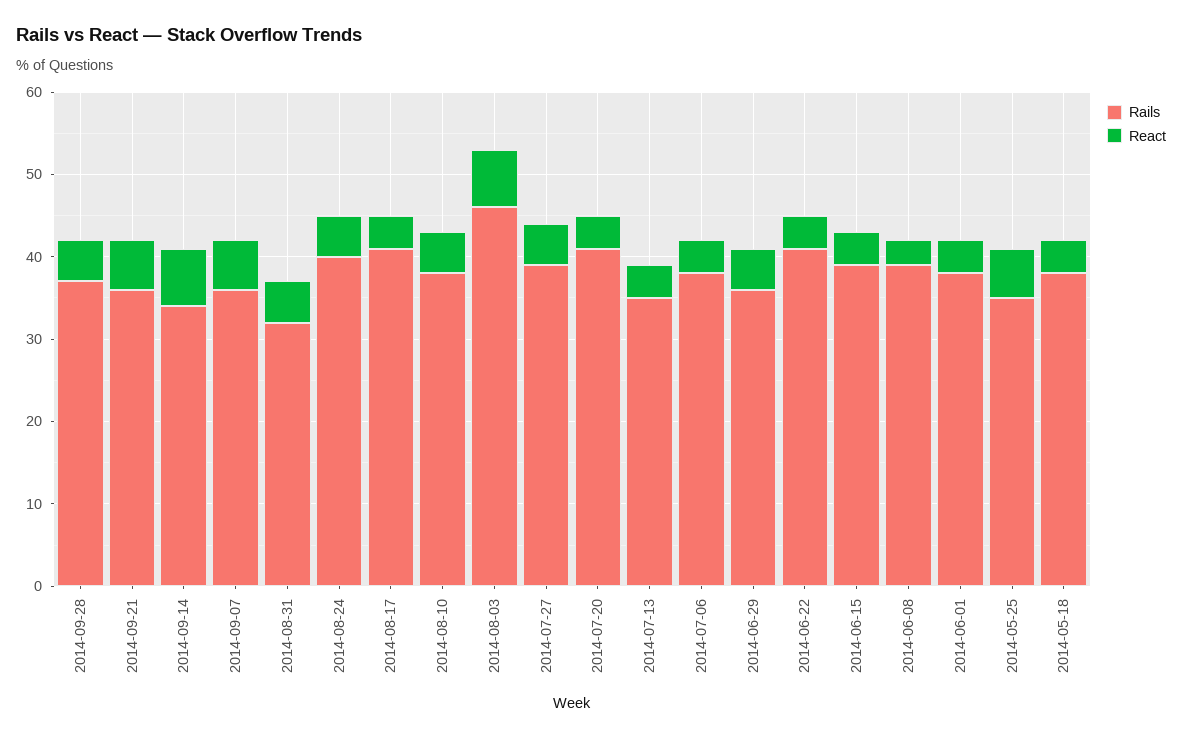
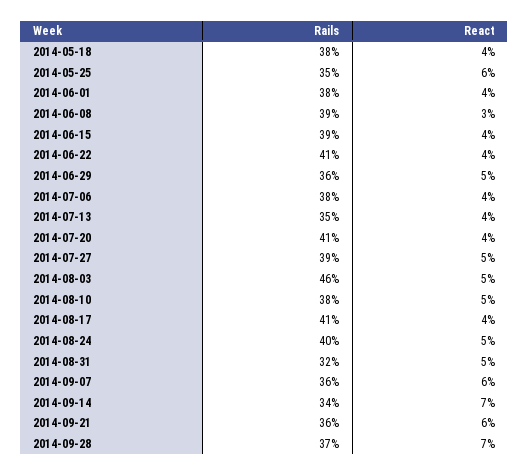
  {
    "Rails": {
      "2014-09-28": 37,
      "2014-09-21": 36,
      "2014-09-14": 34,
      "2014-09-07": 36,
      "2014-08-31": 32,
      "2014-08-24": 40,
      "2014-08-17": 41,
      "2014-08-10": 38,
      "2014-08-03": 46,
      "2014-07-27": 39,
      "2014-07-20": 41,
      "2014-07-13": 35,
      "2014-07-06": 38,
      "2014-06-29": 36,
      "2014-06-22": 41,
      "2014-06-15": 39,
      "2014-06-08": 39,
      "2014-06-01": 38,
      "2014-05-25": 35,
      "2014-05-18": 38
    },
    "React": {
-     "2014-09-28": 5,
+     "2014-09-28": 7,
      "2014-09-21": 6,
      "2014-09-14": 7,
      "2014-09-07": 6,
      "2014-08-31": 5,
      "2014-08-24": 5,
      "2014-08-17": 4,
      "2014-08-10": 5,
-     "2014-08-03": 7,
+     "2014-08-03": 5,
      "2014-07-27": 5,
      "2014-07-20": 4,
      "2014-07-13": 4,
      "2014-07-06": 4,
      "2014-06-29": 5,
      "2014-06-22": 4,
      "2014-06-15": 4,
      "2014-06-08": 3,
      "2014-06-01": 4,
      "2014-05-25": 6,
      "2014-05-18": 4
    }
  }

